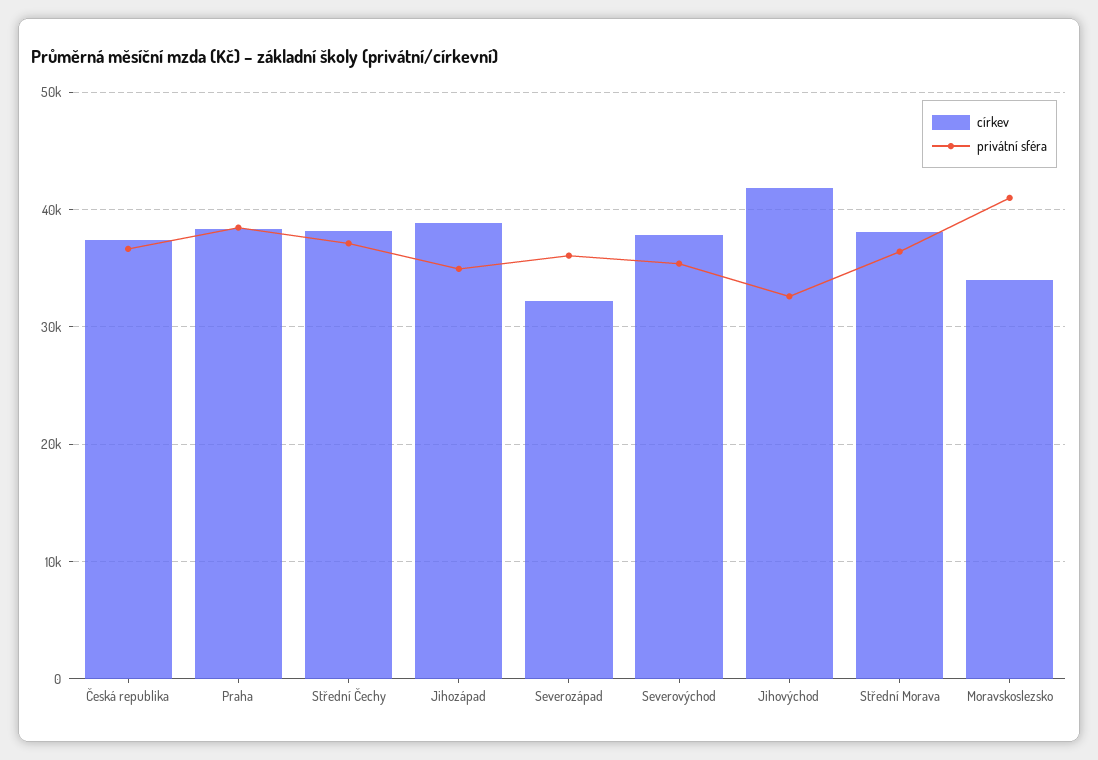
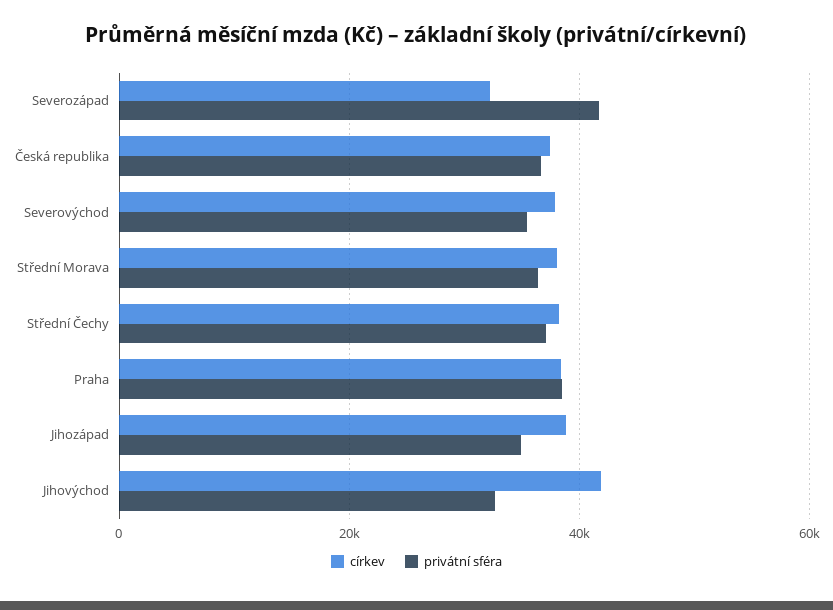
  {
    "církev": {
      "Česká republika": 37000,
      "Praha": 38000,
      "Střední Čechy": 38000,
      "Jihozápad": 39000,
      "Severozápad": 32000,
      "Severovýchod": 38000,
      "Jihovýchod": 42000,
-     "Střední Morava": 38000,
+     "Střední Morava": 38000
-     "Moravskoslezsko": 34000
    },
    "privátní sféra": {
      "Česká republika": 37000,
      "Praha": 38000,
      "Střední Čechy": 37000,
      "Jihozápad": 35000,
-     "Severozápad": 36000,
+     "Severozápad": 42000,
      "Severovýchod": 35000,
      "Jihovýchod": 33000,
-     "Střední Morava": 36000,
+     "Střední Morava": 36000
-     "Moravskoslezsko": 41000
    }
  }

